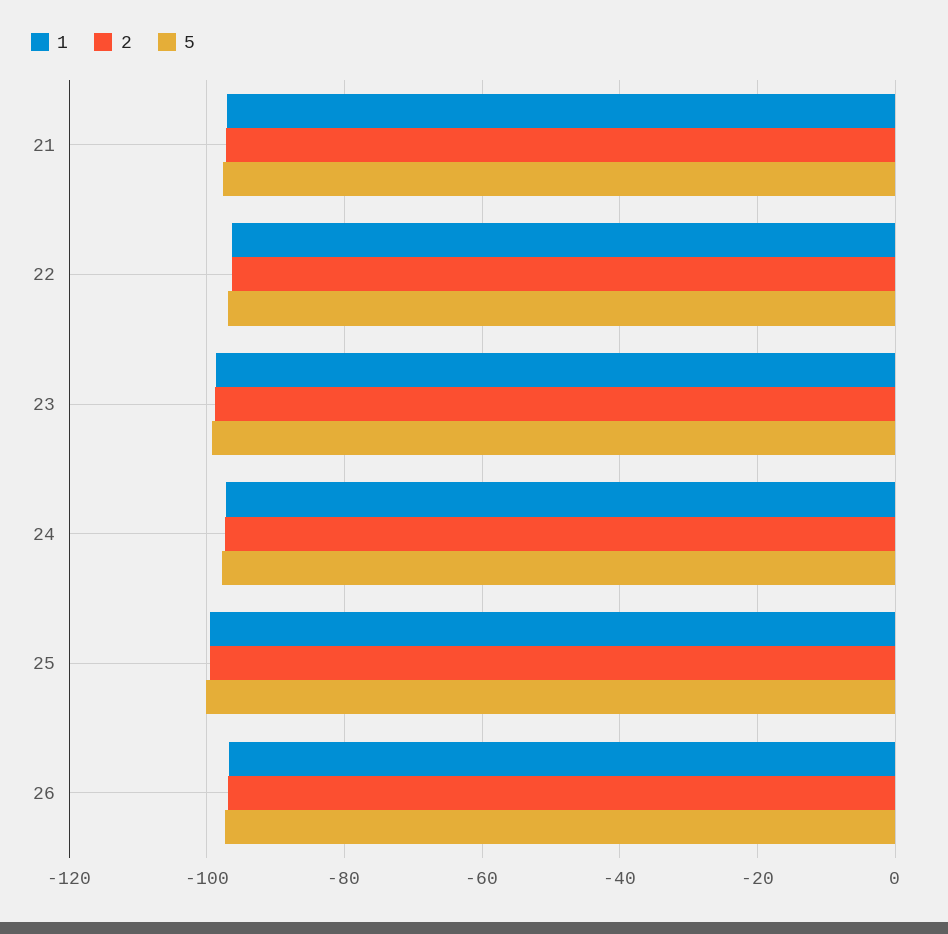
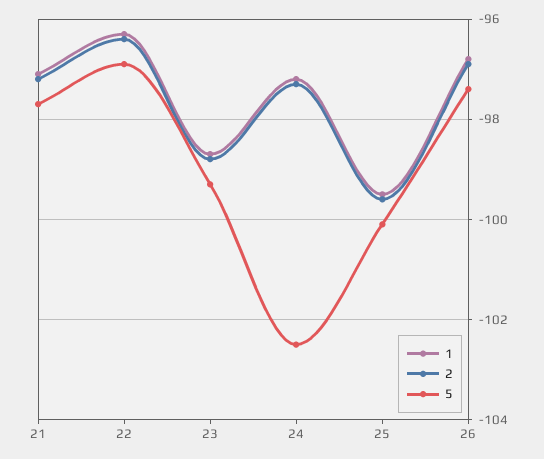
  {
    "1": {
      "21": -97,
      "22": -96.5,
      "23": -98.5,
      "24": -97,
      "25": -99.5,
      "26": -97
    },
    "2": {
      "21": -97,
      "22": -96.5,
      "23": -99,
      "24": -97.5,
      "25": -99.5,
      "26": -97
    },
    "5": {
      "21": -97.5,
      "22": -97,
      "23": -99.5,
-     "24": -98,
+     "24": -102.5,
      "25": -100,
      "26": -97.5
    }
  }

